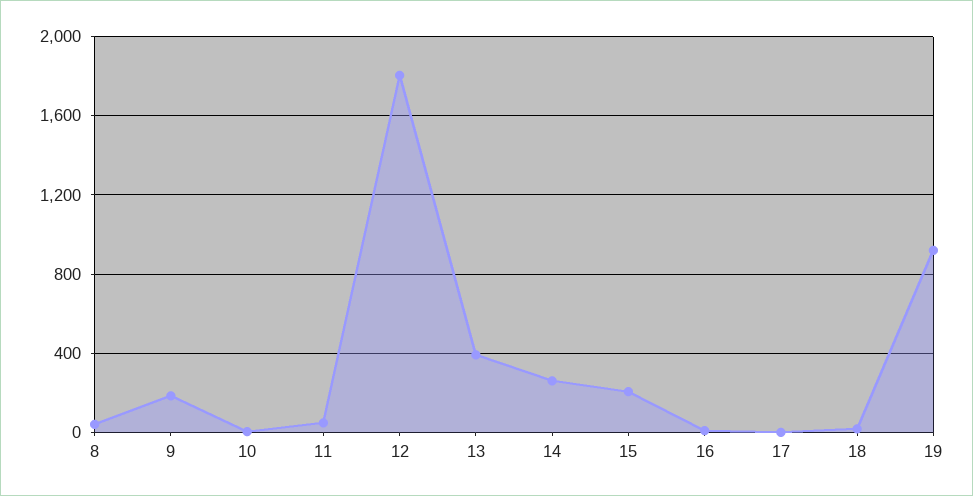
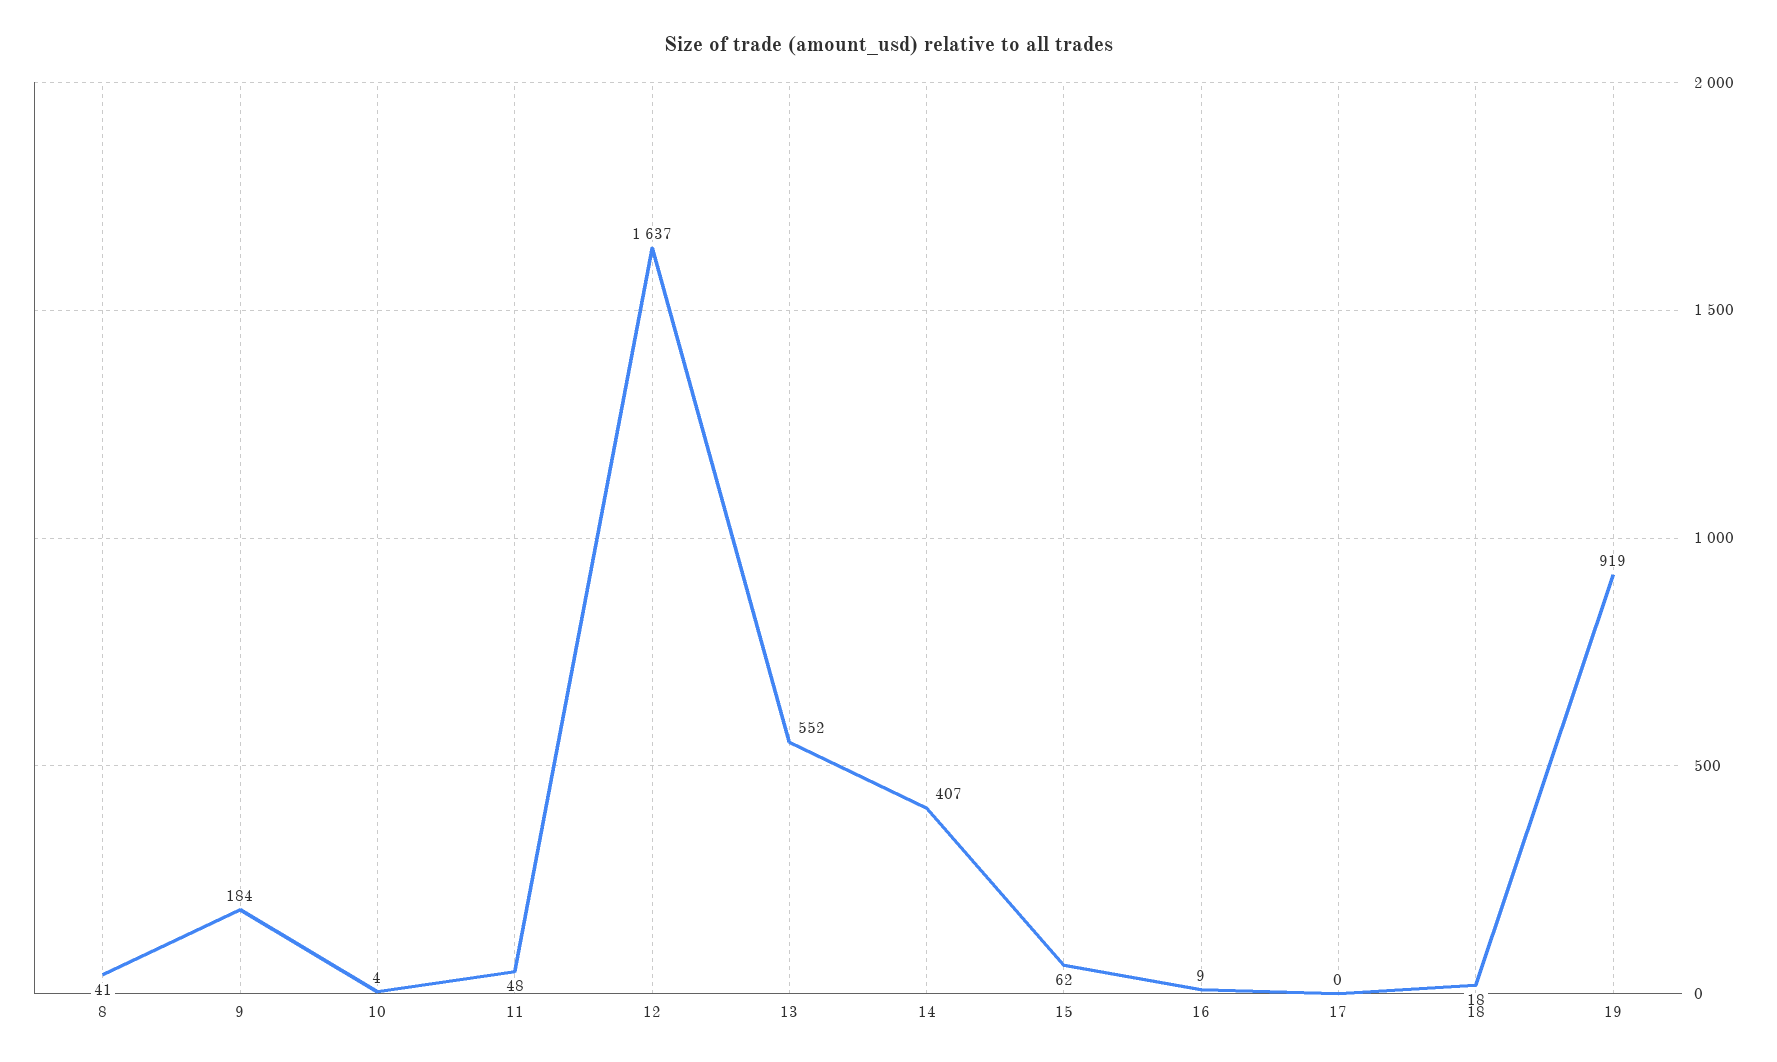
  {
    "8": 41,
    "9": 184,
    "10": 4,
    "11": 48,
-   "12": 1800,
+   "12": 1637,
-   "13": 400,
+   "13": 552,
-   "14": 250,
+   "14": 407,
-   "15": 200,
+   "15": 62,
    "16": 9,
    "17": 0,
    "18": 18,
    "19": 919
  }

